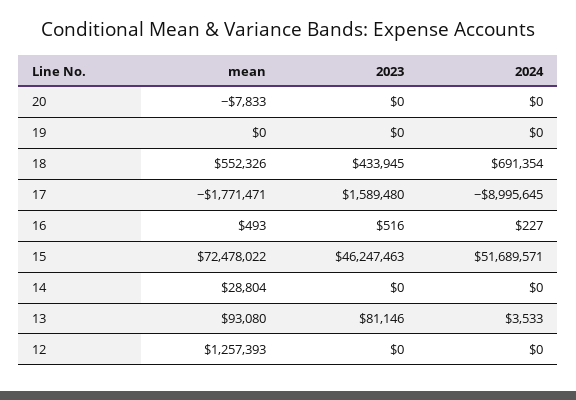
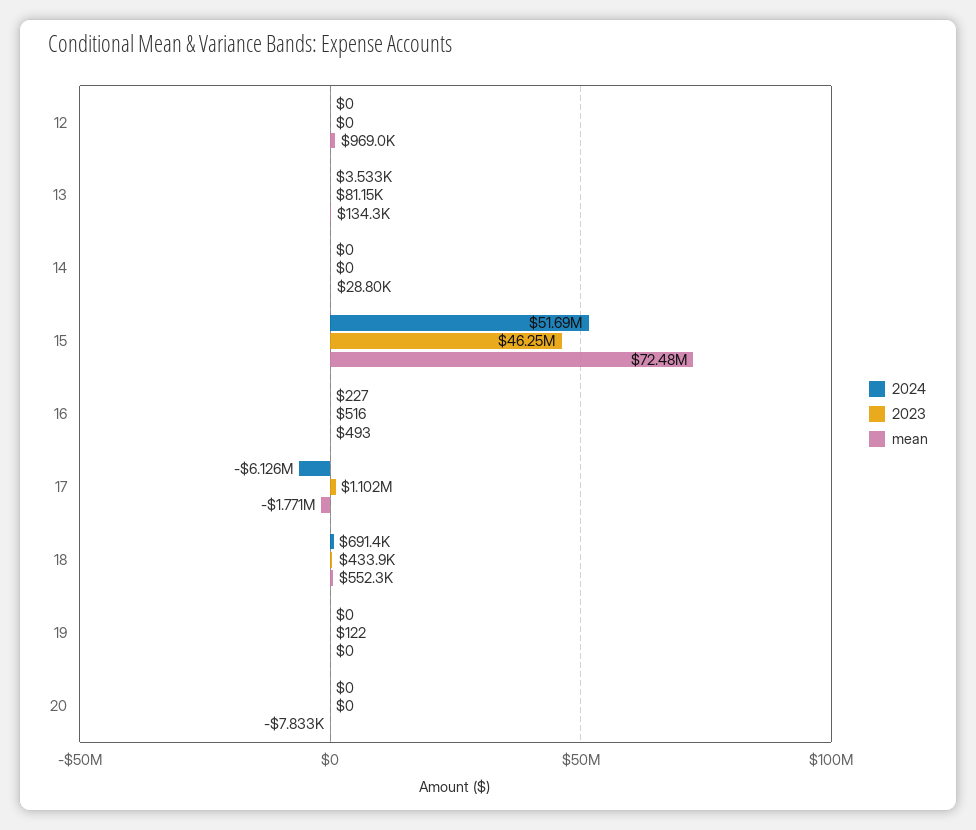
  {
    "mean": {
      "20": -7833,
      "19": 0,
      "18": 552326,
      "17": -1771471,
      "16": 493,
      "15": 72478022,
      "14": 28804,
-     "13": 93080,
+     "13": 134300,
-     "12": 1257393
+     "12": 969000
    },
    "2023": {
      "20": 0,
-     "19": 0,
+     "19": 122,
      "18": 433945,
-     "17": 1589480,
+     "17": 1102000,
      "16": 516,
      "15": 46247463,
      "14": 0,
      "13": 81146,
      "12": 0
    },
    "2024": {
      "20": 0,
      "19": 0,
      "18": 691354,
-     "17": -8995645,
+     "17": -6126000,
      "16": 227,
      "15": 51689571,
      "14": 0,
      "13": 3533,
      "12": 0
    }
  }

